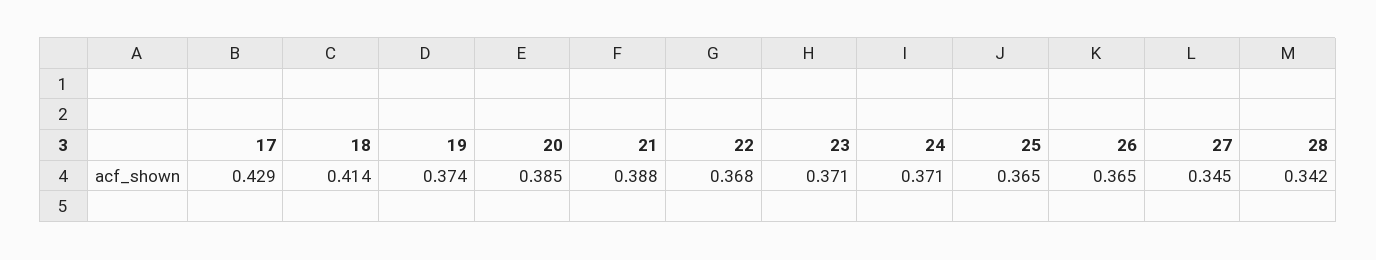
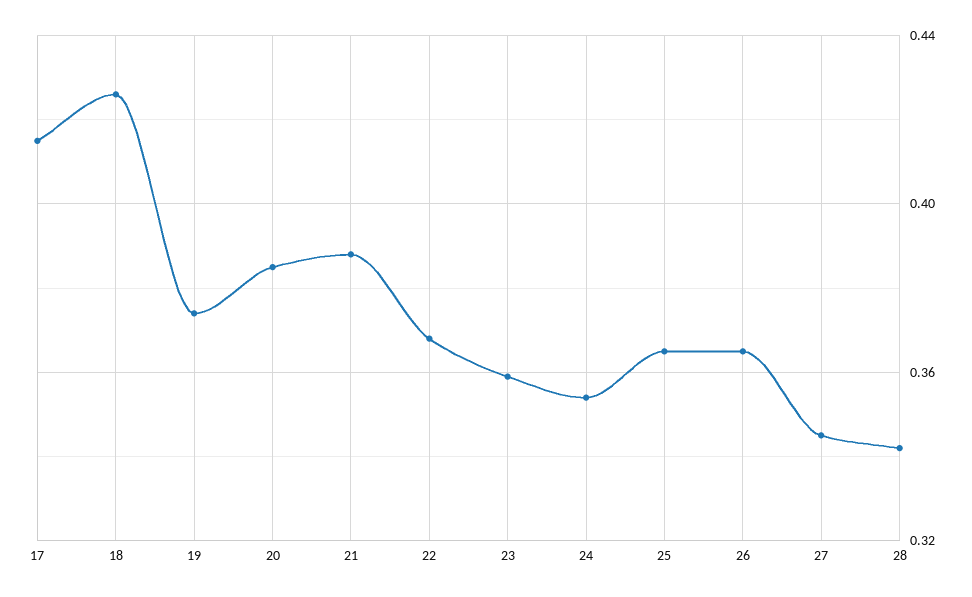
  {
-   "17": 0.429,
+   "17": 0.415,
-   "18": 0.414,
+   "18": 0.425,
    "19": 0.374,
    "20": 0.385,
    "21": 0.388,
    "22": 0.368,
-   "23": 0.371,
+   "23": 0.36,
-   "24": 0.371,
+   "24": 0.355,
    "25": 0.365,
    "26": 0.365,
    "27": 0.345,
    "28": 0.342
  }

